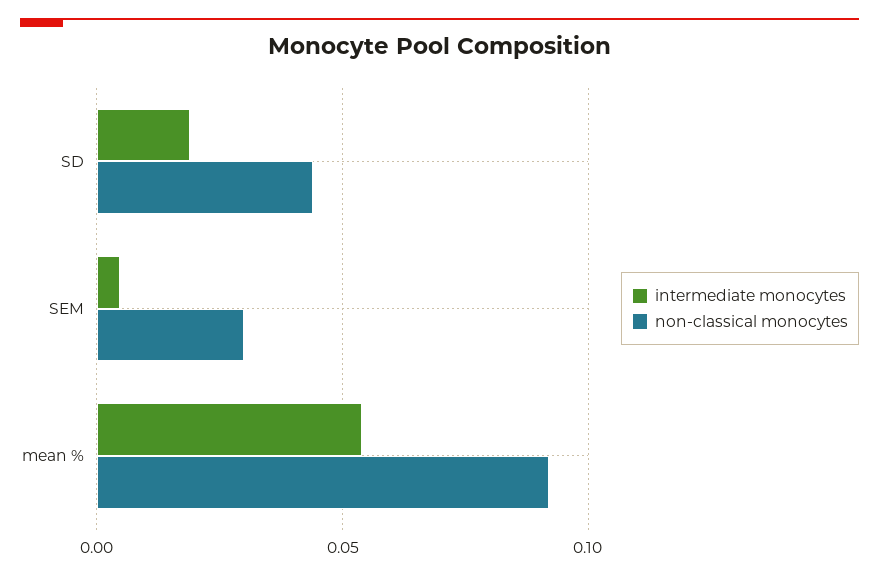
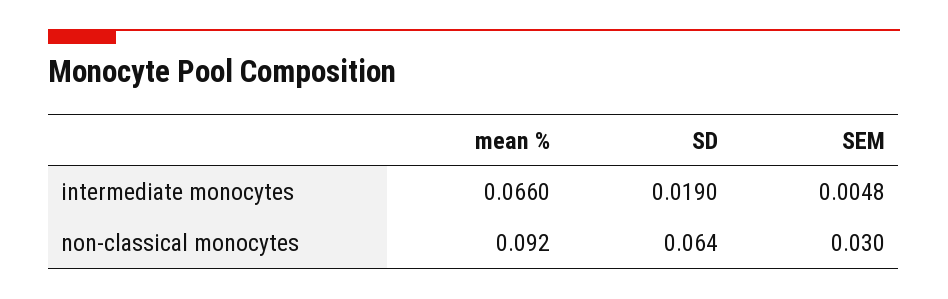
  {
    "intermediate monocytes": {
      "SD": 0.019,
      "SEM": 0.0048,
-     "mean %": 0.055
+     "mean %": 0.066
    },
    "non-classical monocytes": {
-     "SD": 0.045,
+     "SD": 0.064,
      "SEM": 0.03,
      "mean %": 0.092
    }
  }

